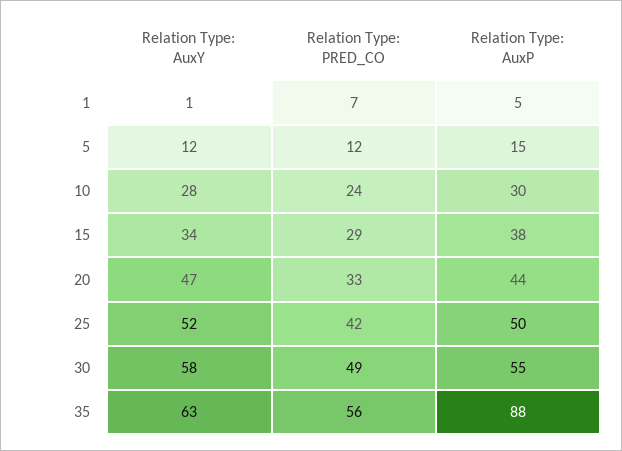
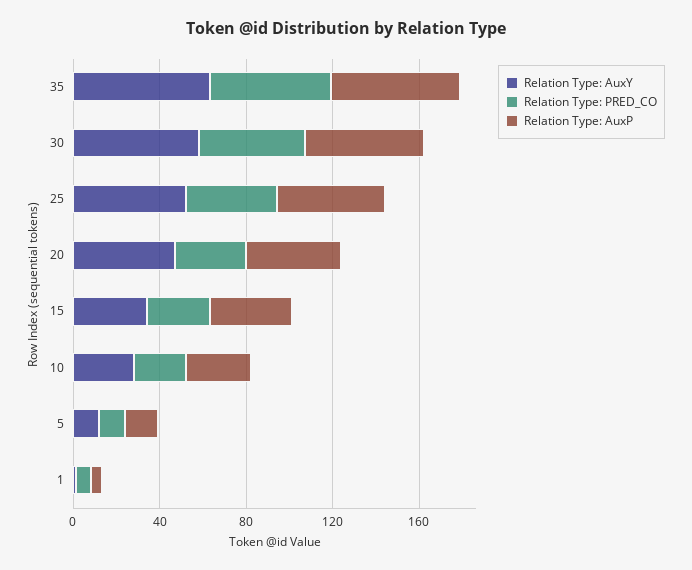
  {
    "Relation Type: AuxY": {
      "1": 1,
      "5": 12,
      "10": 28,
      "15": 34,
      "20": 47,
      "25": 52,
      "30": 58,
      "35": 63
    },
    "Relation Type: PRED_CO": {
      "1": 7,
      "5": 12,
      "10": 24,
      "15": 29,
      "20": 33,
      "25": 42,
      "30": 49,
      "35": 56
    },
    "Relation Type: AuxP": {
      "1": 5,
      "5": 15,
      "10": 30,
      "15": 38,
      "20": 44,
      "25": 50,
      "30": 55,
-     "35": 88
+     "35": 60
    }
  }

